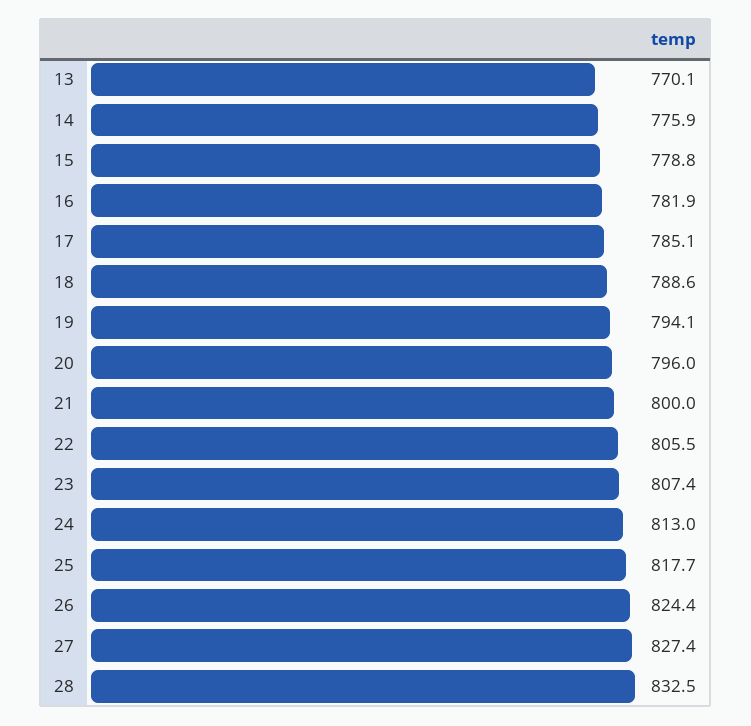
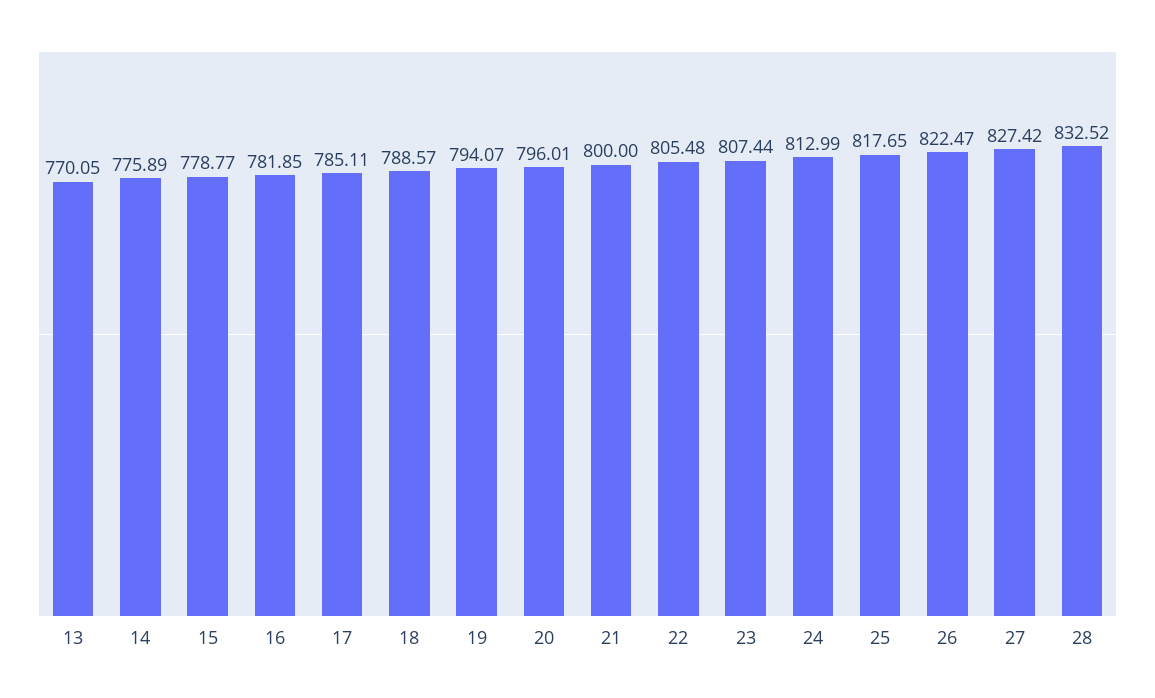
  {
    "13": 770.05,
    "14": 775.89,
    "15": 778.77,
    "16": 781.85,
    "17": 785.11,
    "18": 788.57,
    "19": 794.07,
    "20": 796.01,
    "21": 800,
    "22": 805.48,
    "23": 807.44,
    "24": 812.99,
    "25": 817.65,
-   "26": 824.4,
+   "26": 822.47,
    "27": 827.42,
    "28": 832.52
  }

